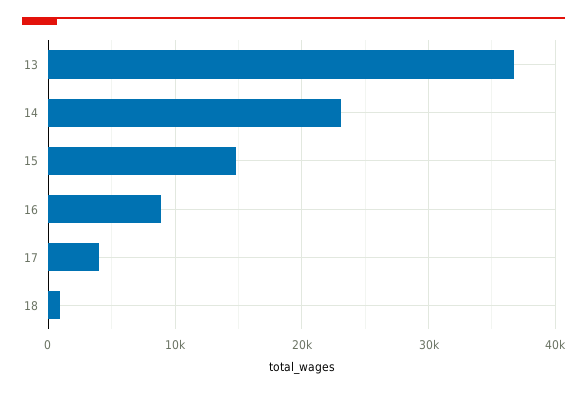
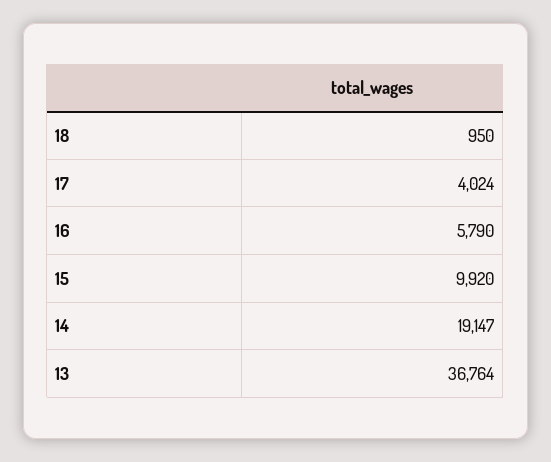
  {
    "13": 36764,
-   "14": 23000,
+   "14": 19147,
-   "15": 15000,
+   "15": 9920,
-   "16": 9000,
+   "16": 5790,
    "17": 4024,
    "18": 950
  }

